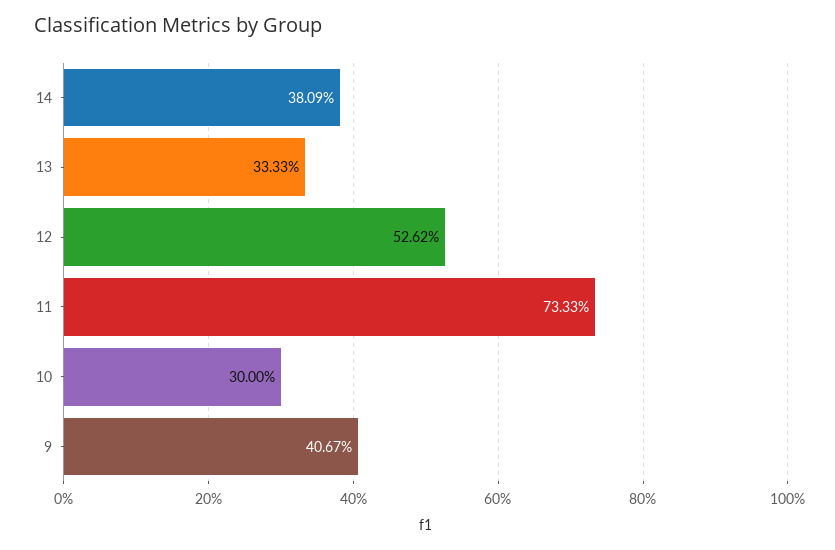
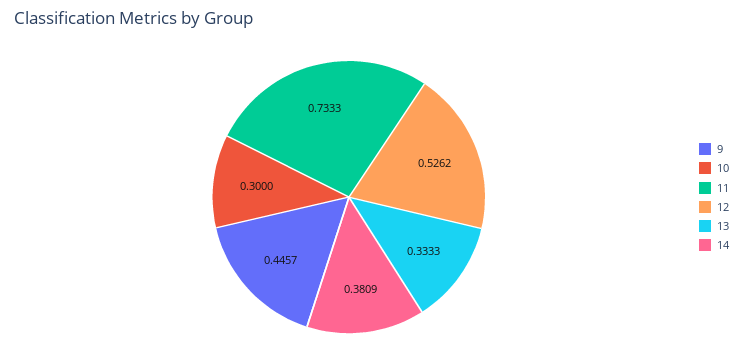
  {
    "14": 0.3809,
    "13": 0.3333,
    "12": 0.5262,
    "11": 0.7333,
    "10": 0.3,
-   "9": 0.4067
+   "9": 0.4457
  }

